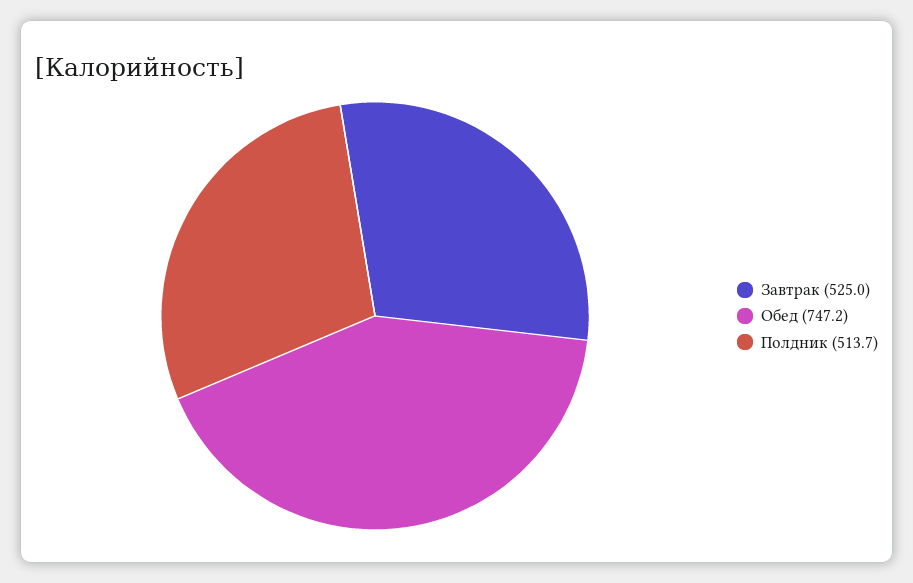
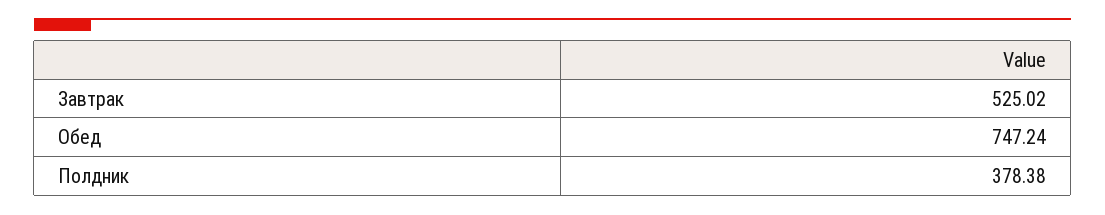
  {
    "Завтрак": 525.02,
    "Обед": 747.24,
-   "Полдник": 513.7
+   "Полдник": 378.38
  }

